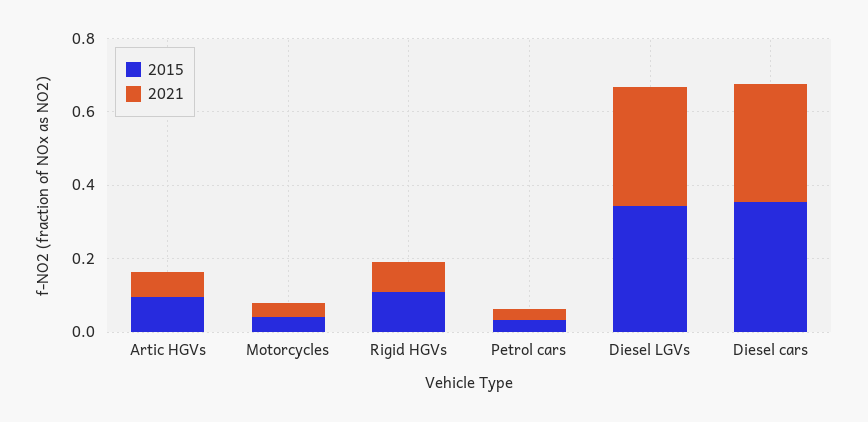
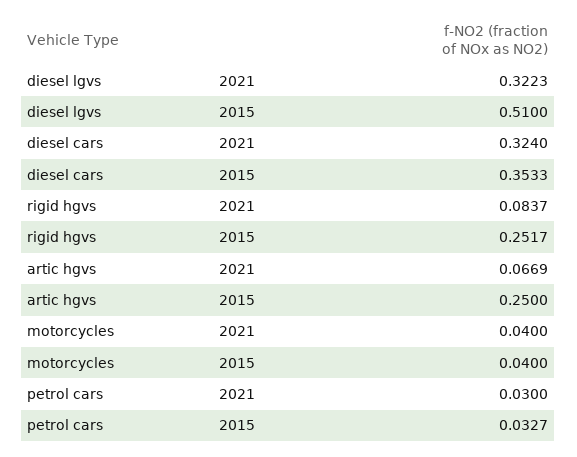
  {
    "2015": {
-     "Artic HGVs": 0.1,
+     "Artic HGVs": 0.25,
      "Motorcycles": 0.04,
-     "Rigid HGVs": 0.1,
+     "Rigid HGVs": 0.2517,
      "Petrol cars": 0.0327,
-     "Diesel LGVs": 0.35,
+     "Diesel LGVs": 0.51,
      "Diesel cars": 0.3533
    },
    "2021": {
      "Artic HGVs": 0.0669,
      "Motorcycles": 0.04,
      "Rigid HGVs": 0.0837,
      "Petrol cars": 0.03,
      "Diesel LGVs": 0.3223,
      "Diesel cars": 0.324
    }
  }

